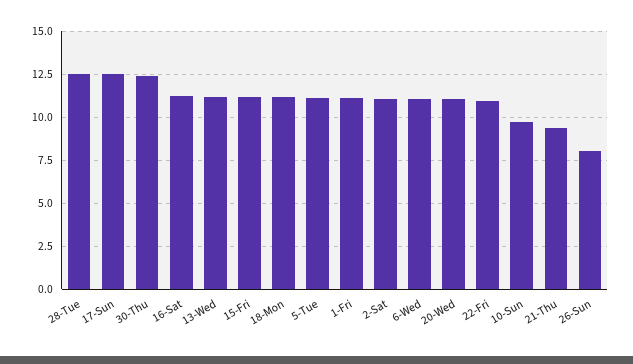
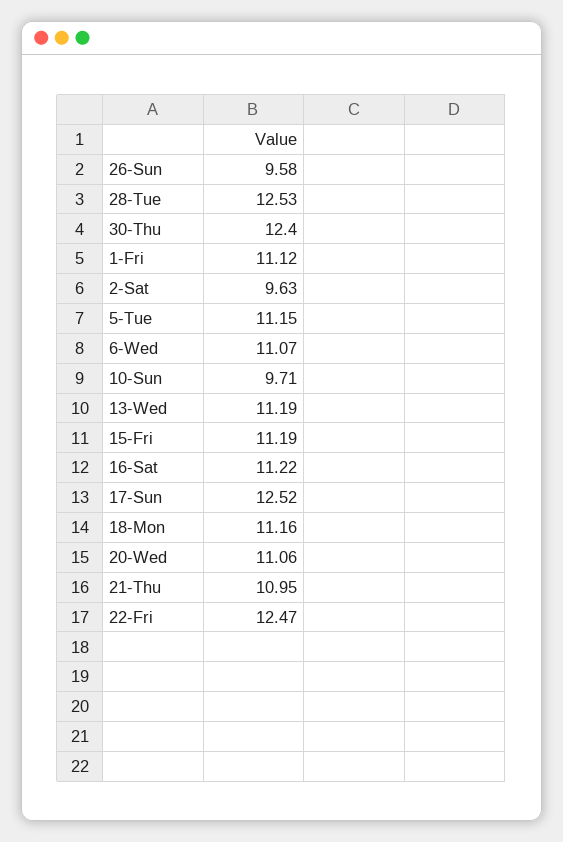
  {
    "28-Tue": 12.53,
    "17-Sun": 12.52,
    "30-Thu": 12.4,
    "16-Sat": 11.22,
    "13-Wed": 11.19,
    "15-Fri": 11.19,
    "18-Mon": 11.16,
    "5-Tue": 11.15,
    "1-Fri": 11.12,
-   "2-Sat": 11,
+   "2-Sat": 9.63,
    "6-Wed": 11.07,
    "20-Wed": 11.06,
-   "22-Fri": 11,
+   "22-Fri": 12.47,
    "10-Sun": 9.71,
-   "21-Thu": 9.5,
+   "21-Thu": 10.95,
-   "26-Sun": 8
+   "26-Sun": 9.58
  }

